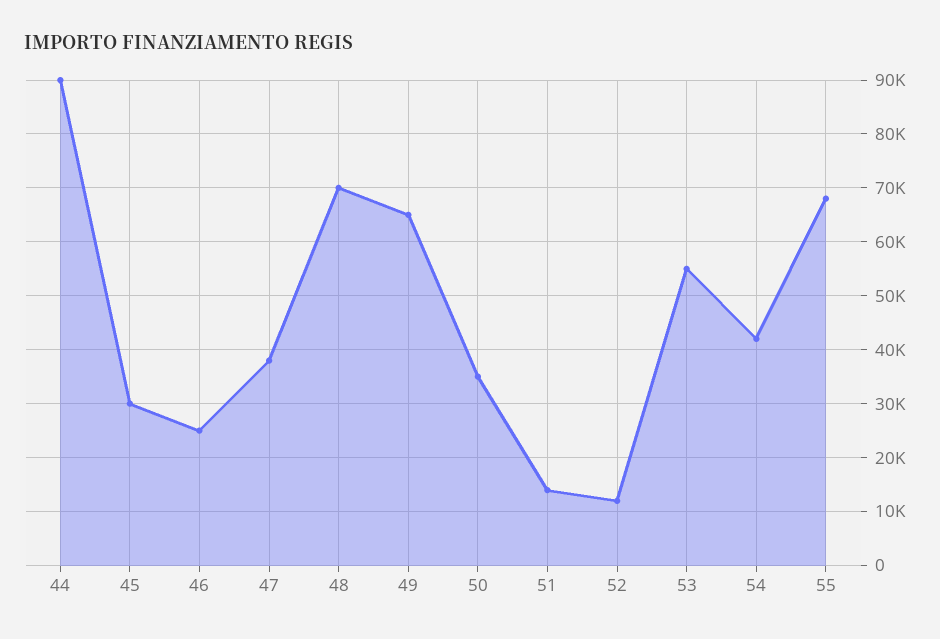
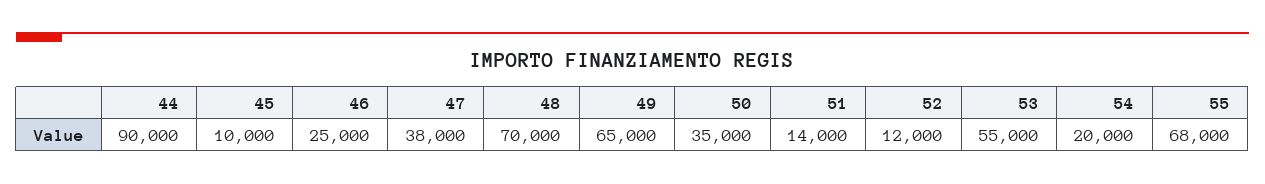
  {
    "44": 90000,
-   "45": 30000,
+   "45": 10000,
    "46": 25000,
    "47": 38000,
    "48": 70000,
    "49": 65000,
    "50": 35000,
    "51": 14000,
    "52": 12000,
    "53": 55000,
-   "54": 42000,
+   "54": 20000,
    "55": 68000
  }

